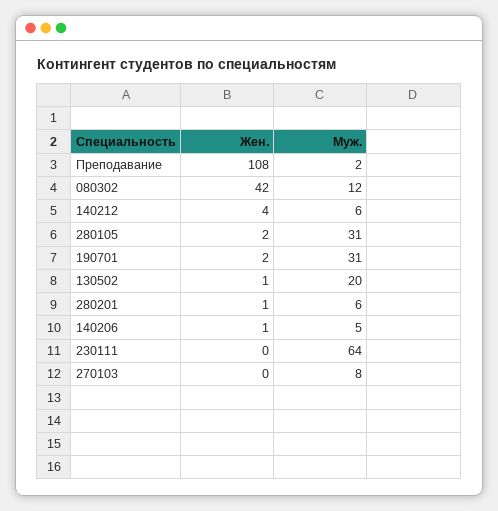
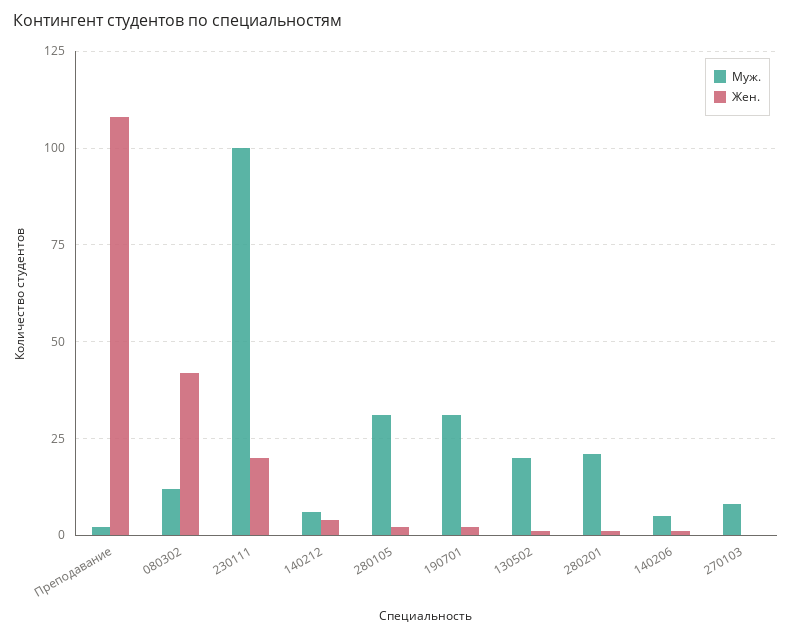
  {
    "Жен.": {
      "Преподавание": 108,
      "080302": 42,
      "140212": 4,
      "280105": 2,
      "190701": 2,
      "130502": 1,
      "280201": 1,
      "140206": 1,
-     "230111": 0,
+     "230111": 20,
      "270103": 0
    },
    "Муж.": {
      "Преподавание": 2,
      "080302": 12,
      "140212": 6,
      "280105": 31,
      "190701": 31,
      "130502": 20,
-     "280201": 6,
+     "280201": 20,
      "140206": 5,
-     "230111": 64,
+     "230111": 100,
      "270103": 8
    }
  }

